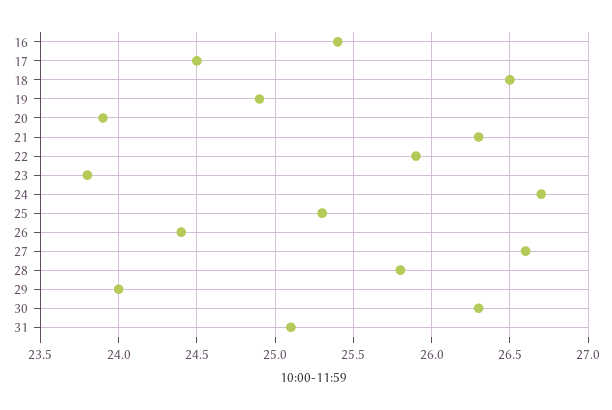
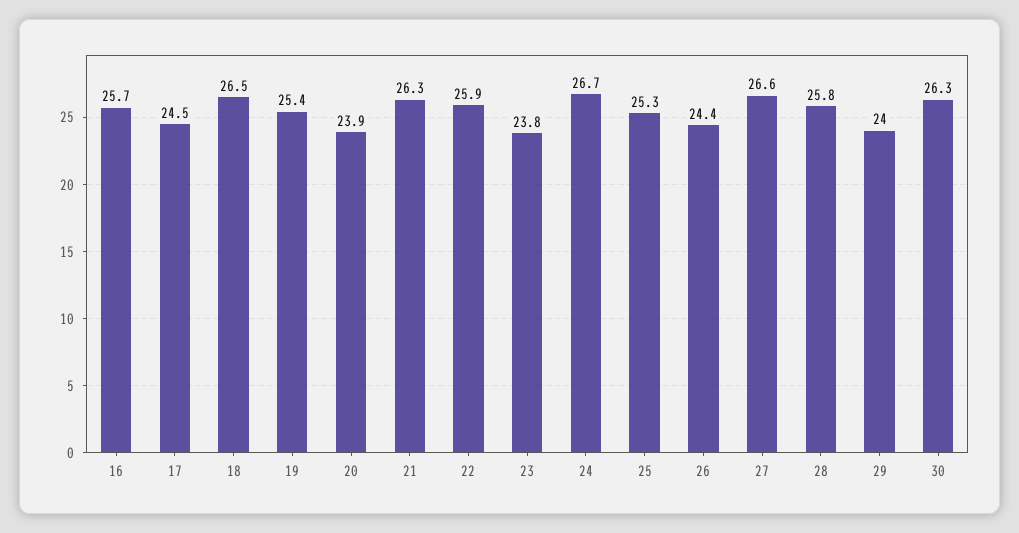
  {
-   "16": 25.4,
+   "16": 25.7,
    "17": 24.5,
    "18": 26.5,
-   "19": 24.9,
+   "19": 25.4,
    "20": 23.9,
    "21": 26.3,
    "22": 25.9,
    "23": 23.8,
    "24": 26.7,
    "25": 25.3,
    "26": 24.4,
    "27": 26.6,
    "28": 25.8,
    "29": 24,
-   "30": 26.3,
+   "30": 26.3
-   "31": 25.1
  }

